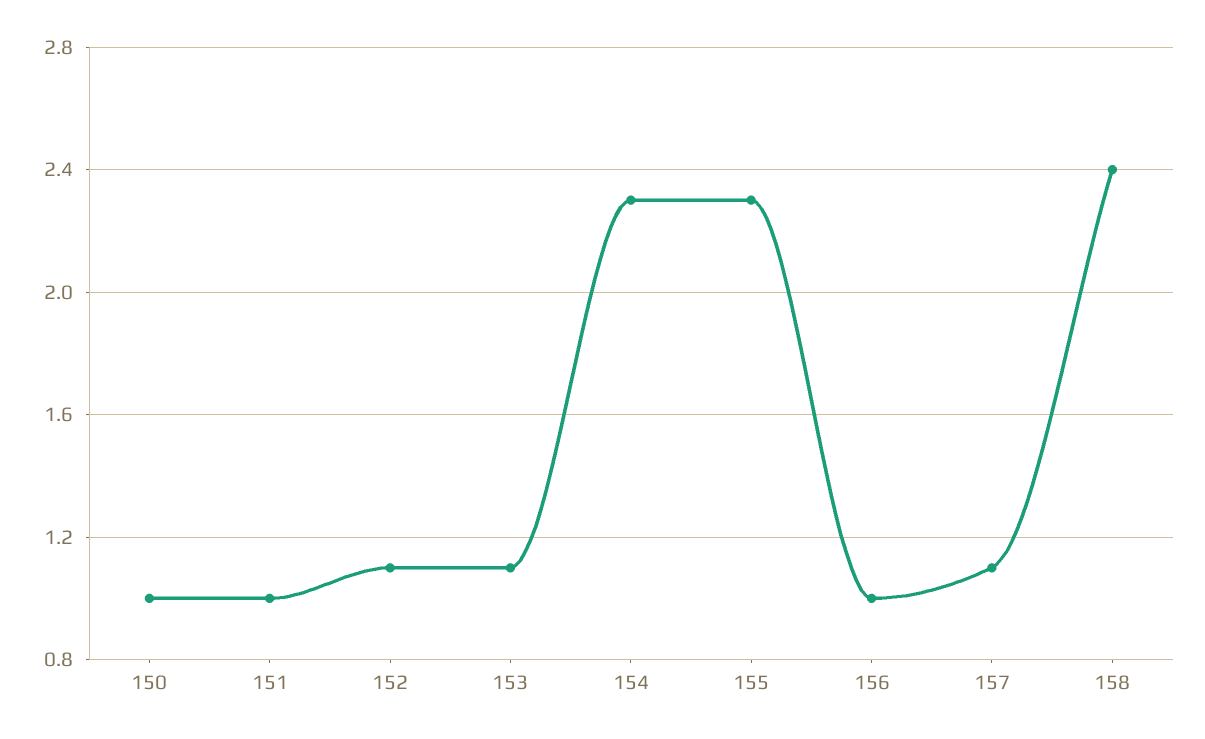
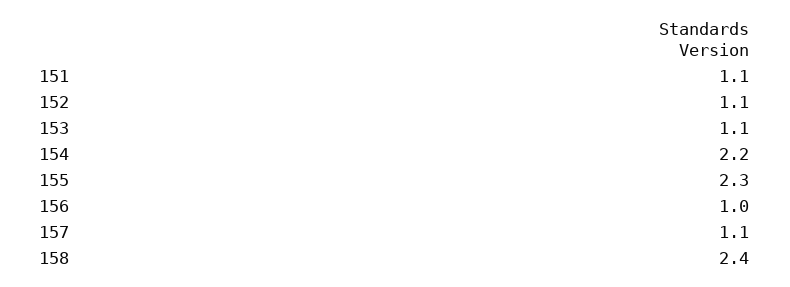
  {
-   "150": 1,
-   "151": 1,
+   "151": 1.1,
    "152": 1.1,
    "153": 1.1,
-   "154": 2.3,
+   "154": 2.2,
    "155": 2.3,
    "156": 1,
    "157": 1.1,
    "158": 2.4
  }

